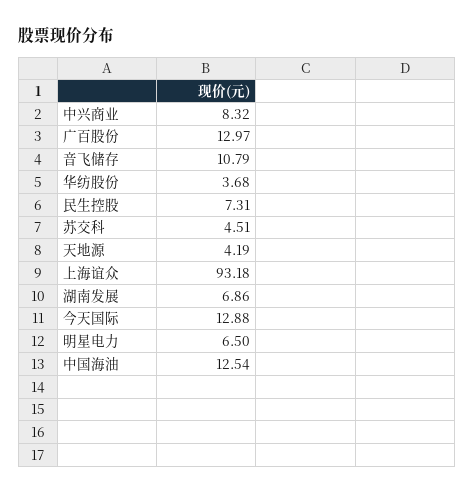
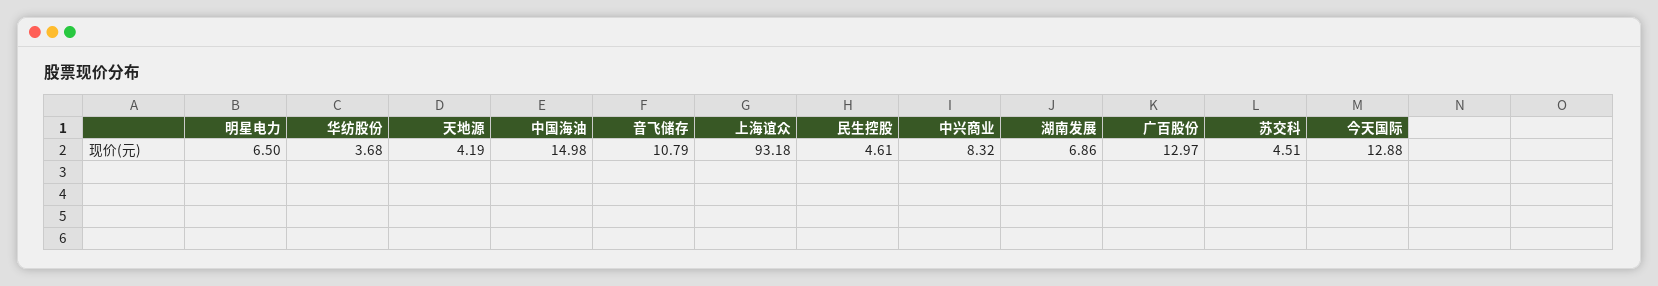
  {
    "中兴商业": 8.32,
    "广百股份": 12.97,
    "音飞储存": 10.79,
    "华纺股份": 3.68,
-   "民生控股": 7.31,
+   "民生控股": 4.61,
    "苏交科": 4.51,
    "天地源": 4.19,
    "上海谊众": 93.18,
    "湖南发展": 6.86,
    "今天国际": 12.88,
    "明星电力": 6.5,
-   "中国海油": 12.54
+   "中国海油": 14.98
  }

